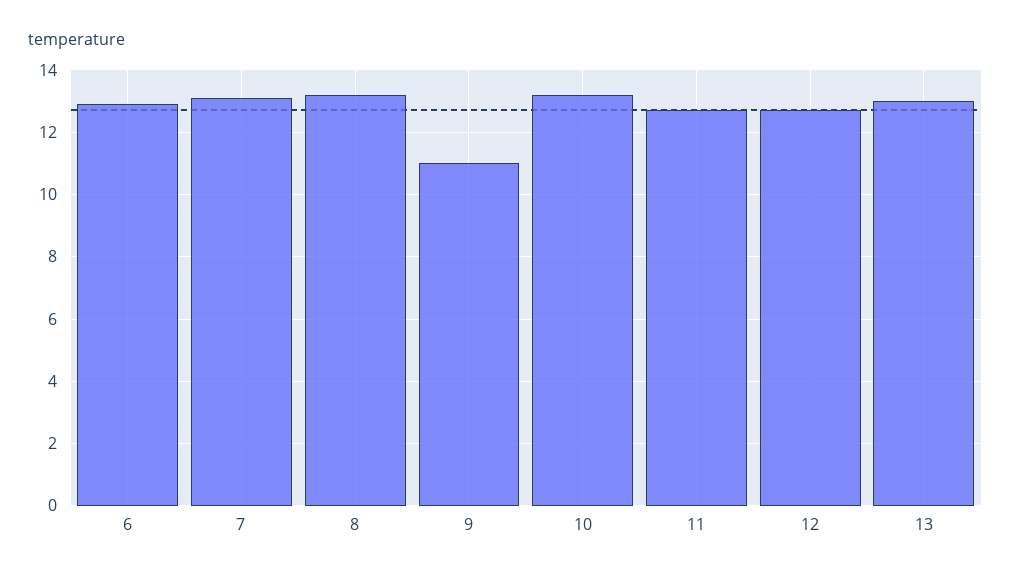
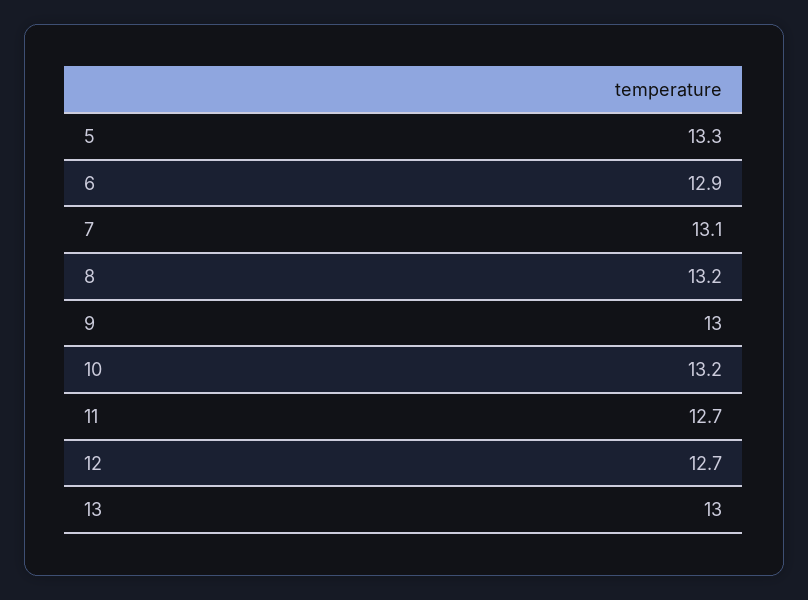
  {
    "6": 12.9,
    "7": 13.1,
    "8": 13.2,
-   "9": 11,
+   "9": 13,
    "10": 13.2,
    "11": 12.7,
    "12": 12.7,
-   "13": 13
+   "13": 13,
+   "5": 13.3
  }

